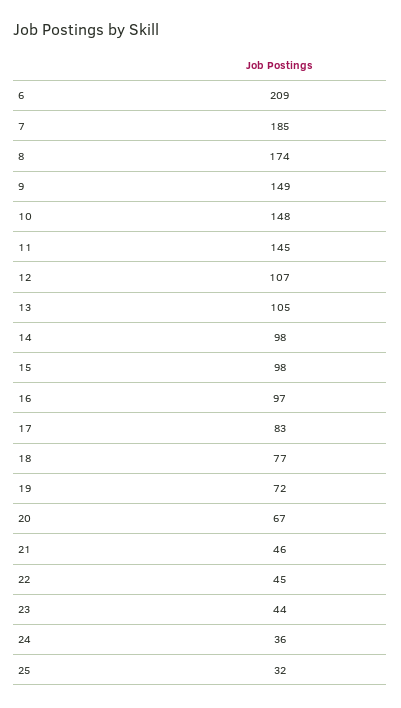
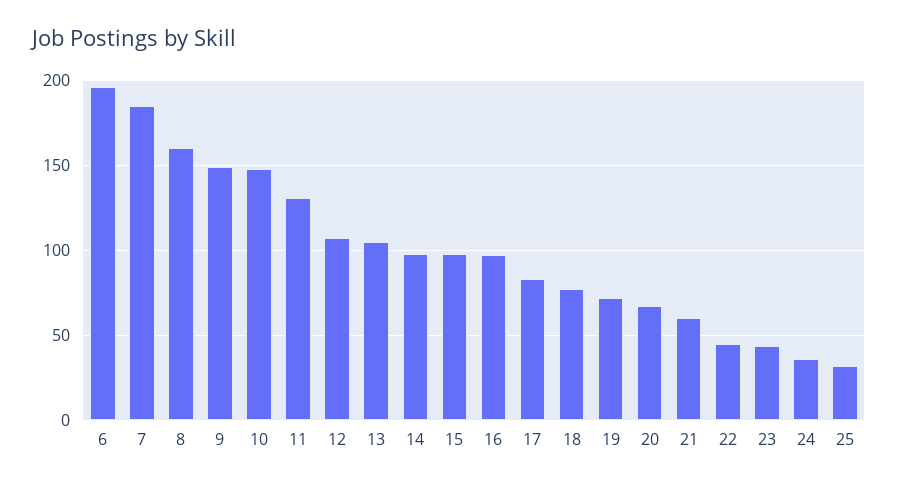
  {
-   "6": 209,
+   "6": 195,
    "7": 185,
-   "8": 174,
+   "8": 160,
    "9": 149,
    "10": 148,
-   "11": 145,
+   "11": 130,
    "12": 107,
    "13": 105,
    "14": 98,
    "15": 98,
    "16": 97,
    "17": 83,
    "18": 77,
    "19": 72,
    "20": 67,
-   "21": 46,
+   "21": 60,
    "22": 45,
    "23": 44,
    "24": 36,
    "25": 32
  }

